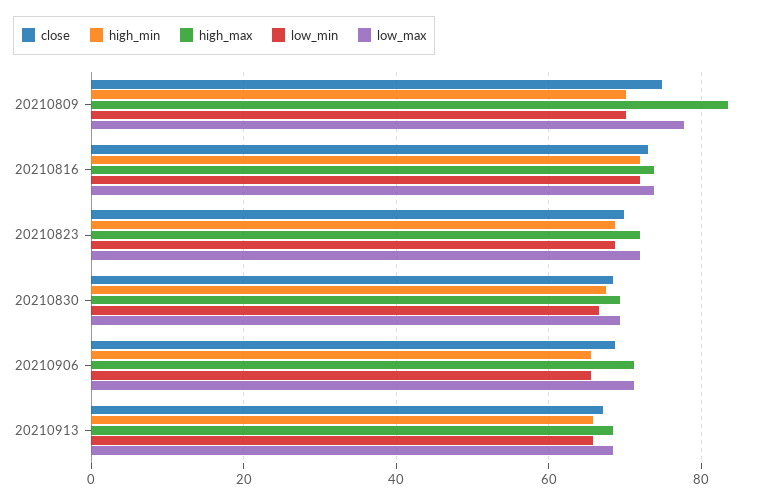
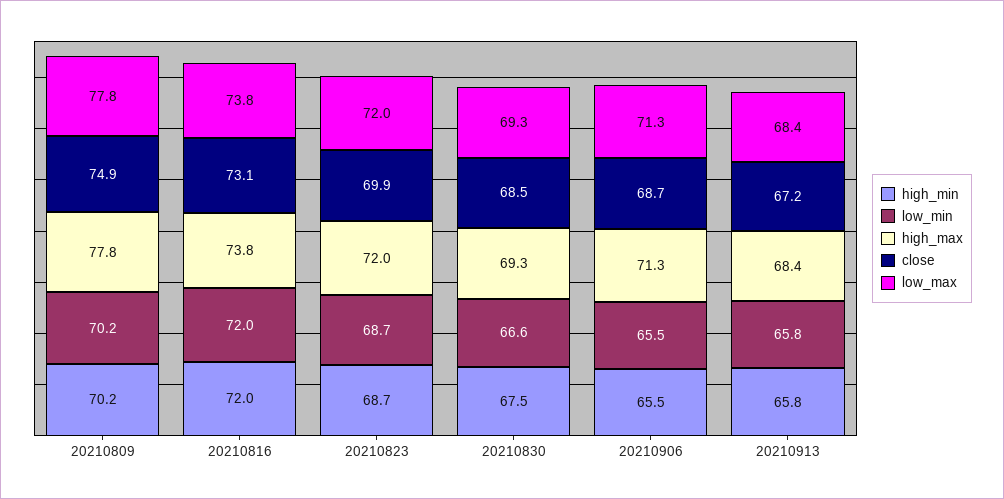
  {
    "close": {
      "20210809": 74.9,
      "20210816": 73.1,
      "20210823": 69.9,
      "20210830": 68.5,
      "20210906": 68.7,
      "20210913": 67.2
    },
    "high_min": {
      "20210809": 70.2,
      "20210816": 72,
      "20210823": 68.7,
      "20210830": 67.5,
      "20210906": 65.5,
      "20210913": 65.8
    },
    "high_max": {
-     "20210809": 84,
+     "20210809": 77.8,
      "20210816": 73.8,
      "20210823": 72,
      "20210830": 69.3,
      "20210906": 71.3,
      "20210913": 68.4
    },
    "low_min": {
      "20210809": 70.2,
      "20210816": 72,
      "20210823": 68.7,
      "20210830": 66.6,
      "20210906": 65.5,
      "20210913": 65.8
    },
    "low_max": {
      "20210809": 77.8,
      "20210816": 73.8,
      "20210823": 72,
      "20210830": 69.3,
      "20210906": 71.3,
      "20210913": 68.4
    }
  }

